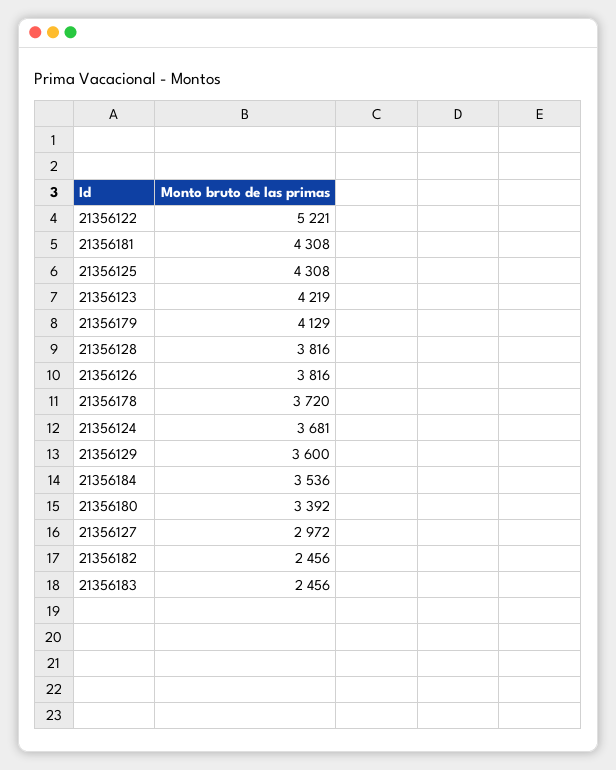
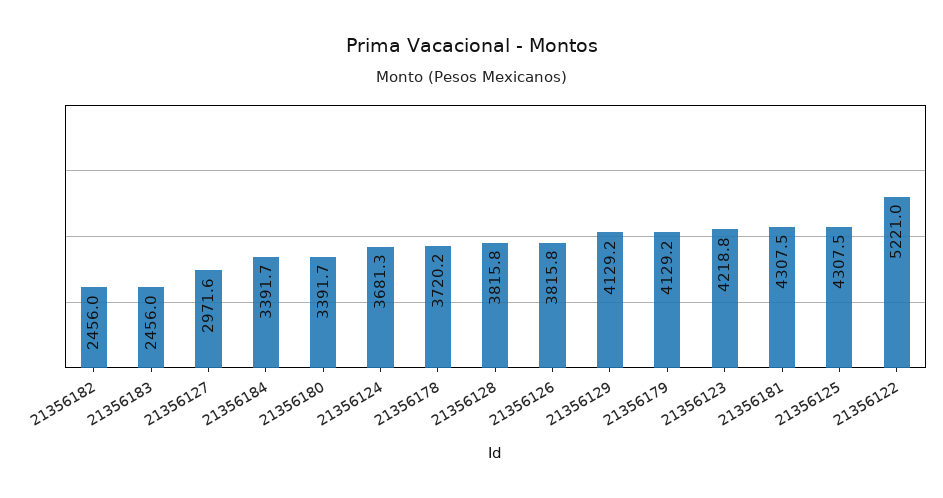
  {
    "21356122": 5221,
    "21356181": 4307.5,
    "21356125": 4307.5,
    "21356123": 4218.8,
    "21356179": 4129.2,
    "21356128": 3815.8,
    "21356126": 3815.8,
    "21356178": 3720.2,
    "21356124": 3681.3,
-   "21356129": 3600,
+   "21356129": 4129.2,
-   "21356184": 3536,
+   "21356184": 3391.7,
    "21356180": 3391.7,
    "21356127": 2971.6,
    "21356182": 2456,
    "21356183": 2456
  }

